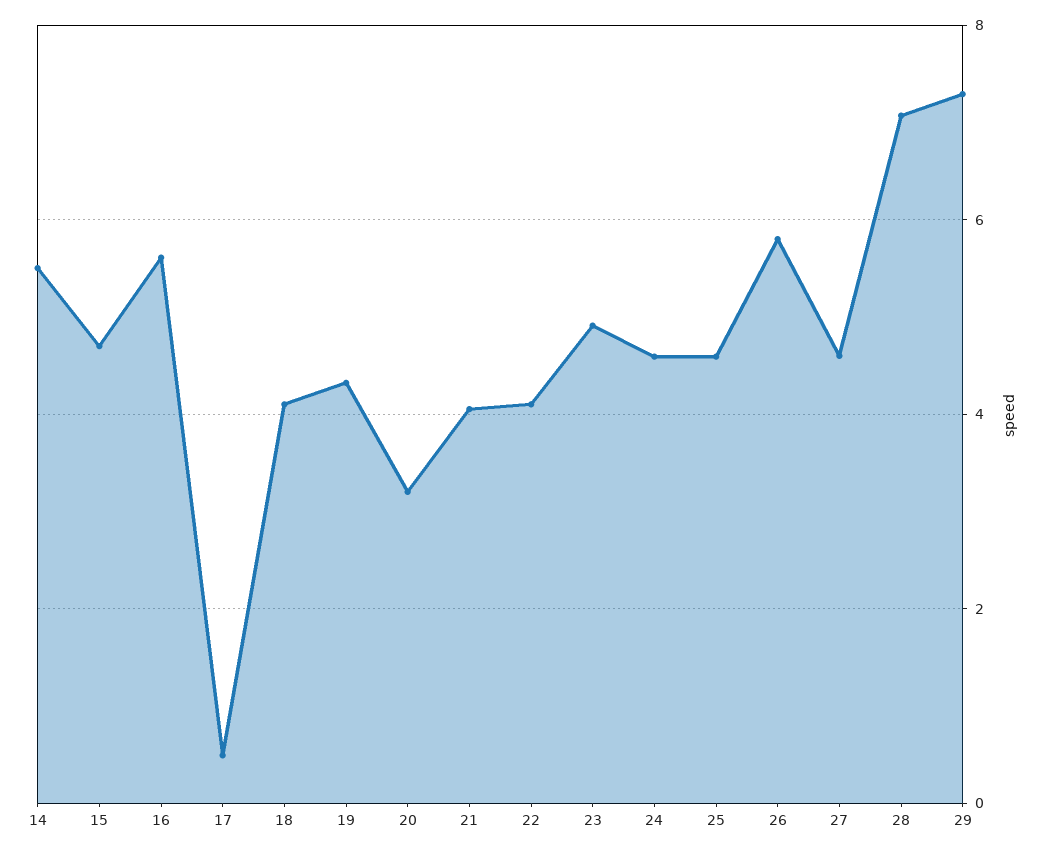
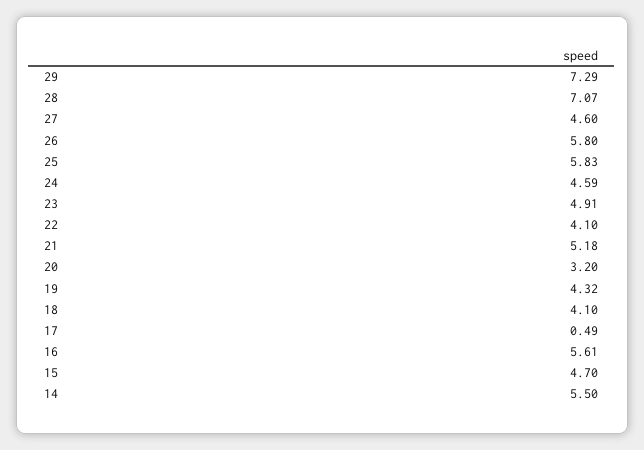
  {
    "14": 5.5,
    "15": 4.7,
    "16": 5.61,
    "17": 0.49,
    "18": 4.1,
    "19": 4.32,
    "20": 3.2,
-   "21": 4,
+   "21": 5.18,
    "22": 4.1,
    "23": 4.91,
    "24": 4.59,
-   "25": 4.6,
+   "25": 5.83,
    "26": 5.8,
    "27": 4.6,
    "28": 7.07,
    "29": 7.29
  }

